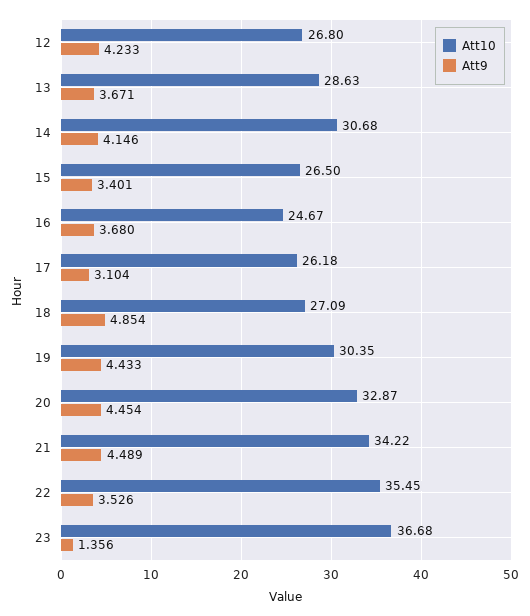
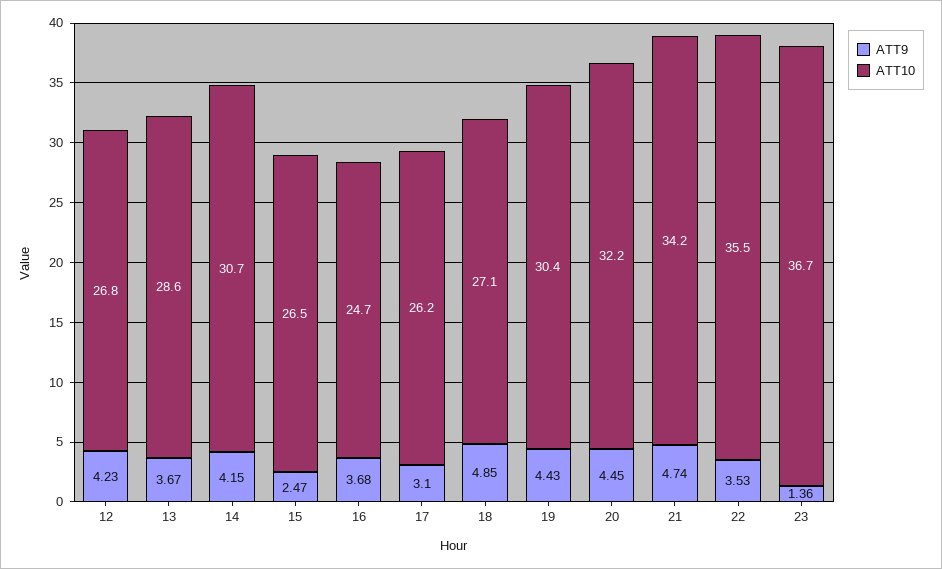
  {
    "Att10": {
      "12": 26.8,
      "13": 28.63,
      "14": 30.68,
      "15": 26.5,
      "16": 24.67,
      "17": 26.18,
      "18": 27.09,
      "19": 30.35,
-     "20": 32.87,
+     "20": 32.2,
      "21": 34.22,
      "22": 35.45,
      "23": 36.68
    },
    "Att9": {
      "12": 4.233,
      "13": 3.671,
      "14": 4.146,
-     "15": 3.401,
+     "15": 2.47,
      "16": 3.68,
      "17": 3.104,
      "18": 4.854,
      "19": 4.433,
      "20": 4.454,
-     "21": 4.489,
+     "21": 4.74,
      "22": 3.526,
      "23": 1.356
    }
  }

